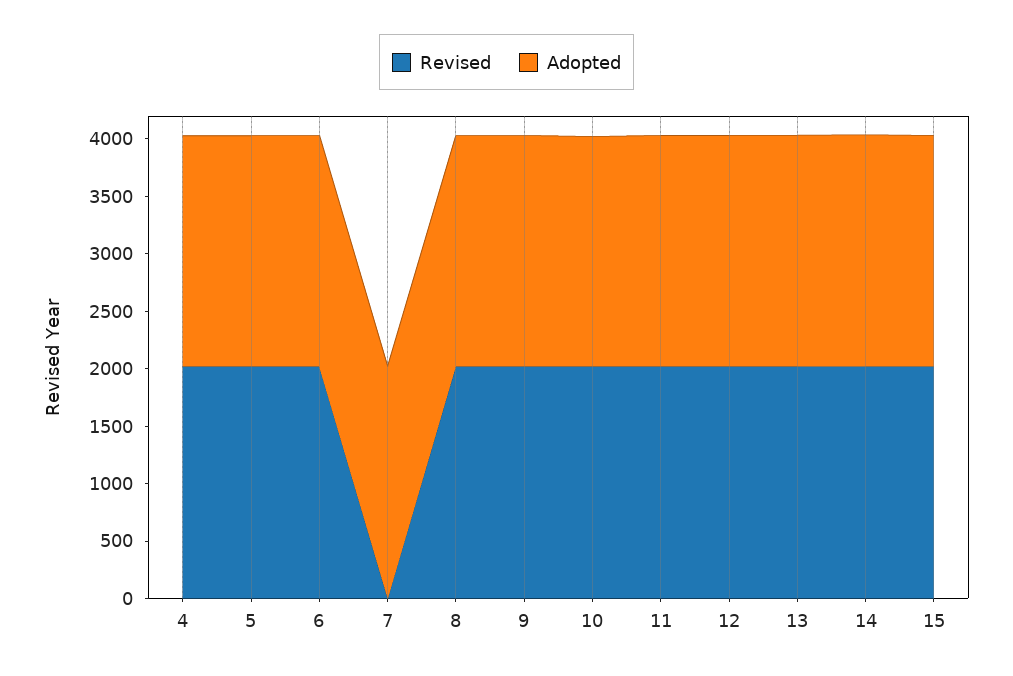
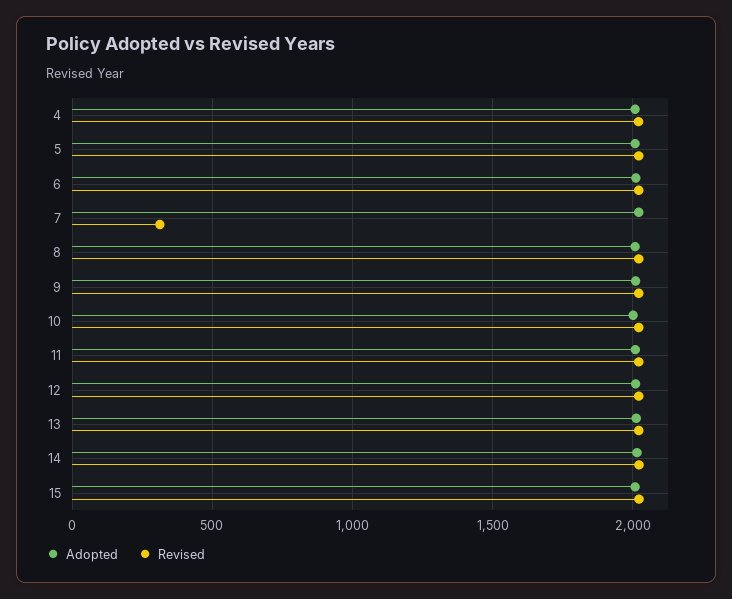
  {
    "Revised": {
      "4": 2000,
      "5": 2000,
      "6": 2000,
-     "7": 0,
+     "7": 300,
      "8": 2000,
      "9": 2000,
      "10": 2000,
      "11": 2000,
      "12": 2000,
      "13": 2000,
      "14": 2000,
      "15": 2000
    },
    "Adopted": {
      "4": 2000,
      "5": 2000,
      "6": 2000,
      "7": 2000,
      "8": 2000,
      "9": 2000,
      "10": 2000,
      "11": 2000,
      "12": 2000,
      "13": 2000,
      "14": 2000,
      "15": 2000
    }
  }

